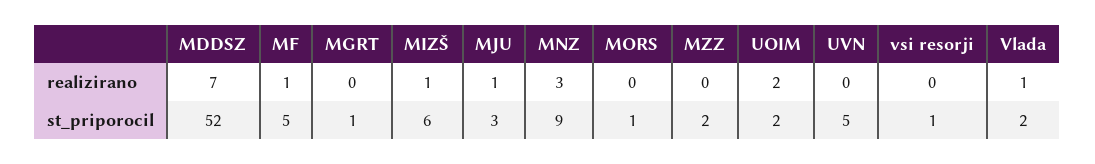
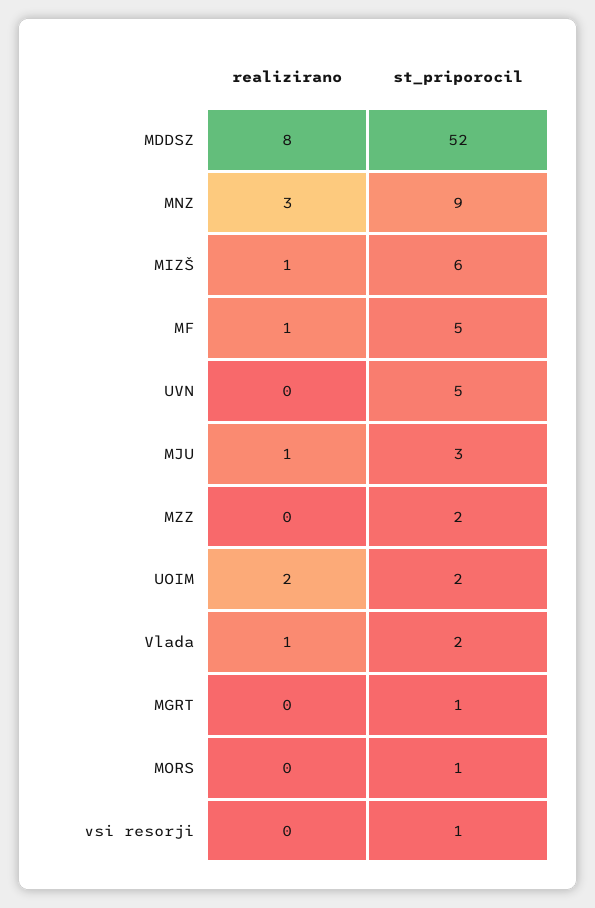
  {
    "MDDSZ": {
-     "realizirano": 7,
+     "realizirano": 8,
      "st_priporocil": 52
    },
    "MF": {
      "realizirano": 1,
      "st_priporocil": 5
    },
    "MGRT": {
      "realizirano": 0,
      "st_priporocil": 1
    },
    "MIZŠ": {
      "realizirano": 1,
      "st_priporocil": 6
    },
    "MJU": {
      "realizirano": 1,
      "st_priporocil": 3
    },
    "MNZ": {
      "realizirano": 3,
      "st_priporocil": 9
    },
    "MORS": {
      "realizirano": 0,
      "st_priporocil": 1
    },
    "MZZ": {
      "realizirano": 0,
      "st_priporocil": 2
    },
    "UOIM": {
      "realizirano": 2,
      "st_priporocil": 2
    },
    "UVN": {
      "realizirano": 0,
      "st_priporocil": 5
    },
    "vsi resorji": {
      "realizirano": 0,
      "st_priporocil": 1
    },
    "Vlada": {
      "realizirano": 1,
      "st_priporocil": 2
    }
  }

